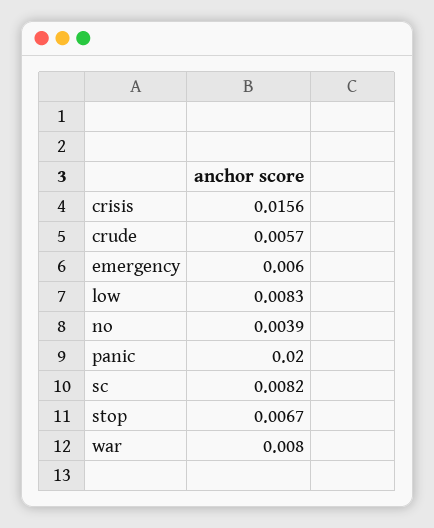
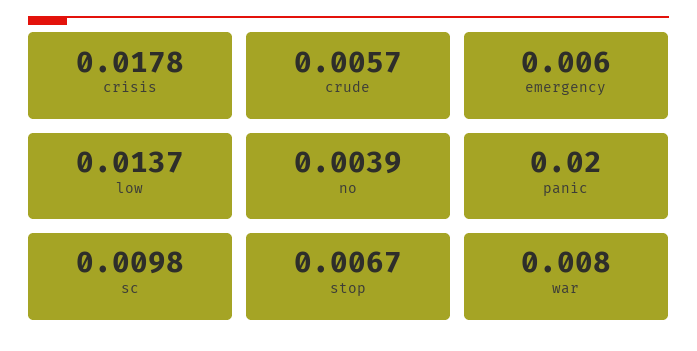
  {
-   "crisis": 0.0156,
+   "crisis": 0.0178,
    "crude": 0.0057,
    "emergency": 0.006,
-   "low": 0.0083,
+   "low": 0.0137,
    "no": 0.0039,
    "panic": 0.02,
-   "sc": 0.0082,
+   "sc": 0.0098,
    "stop": 0.0067,
    "war": 0.008
  }

